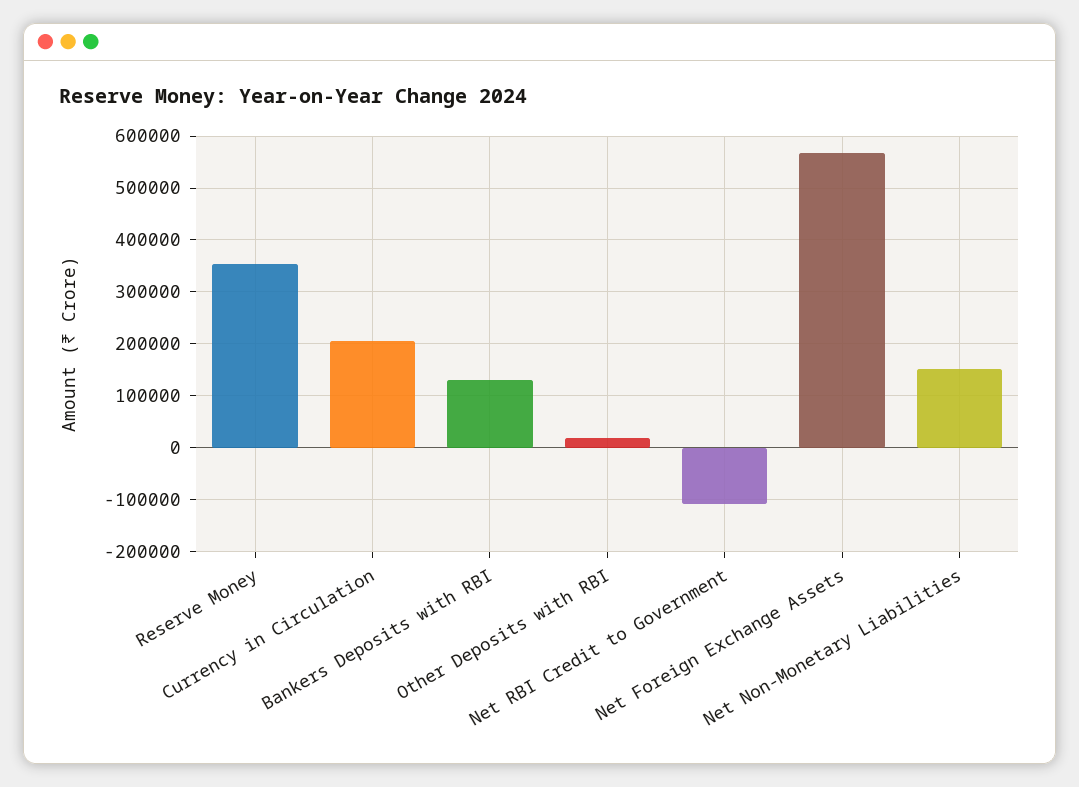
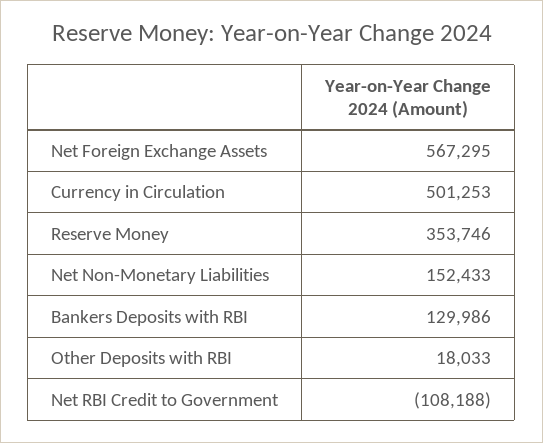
  {
    "Reserve Money": 353746,
-   "Currency in Circulation": 200000,
+   "Currency in Circulation": 501253,
    "Bankers Deposits with RBI": 129986,
    "Other Deposits with RBI": 18033,
    "Net RBI Credit to Government": -108188,
    "Net Foreign Exchange Assets": 567295,
    "Net Non-Monetary Liabilities": 152433
  }

